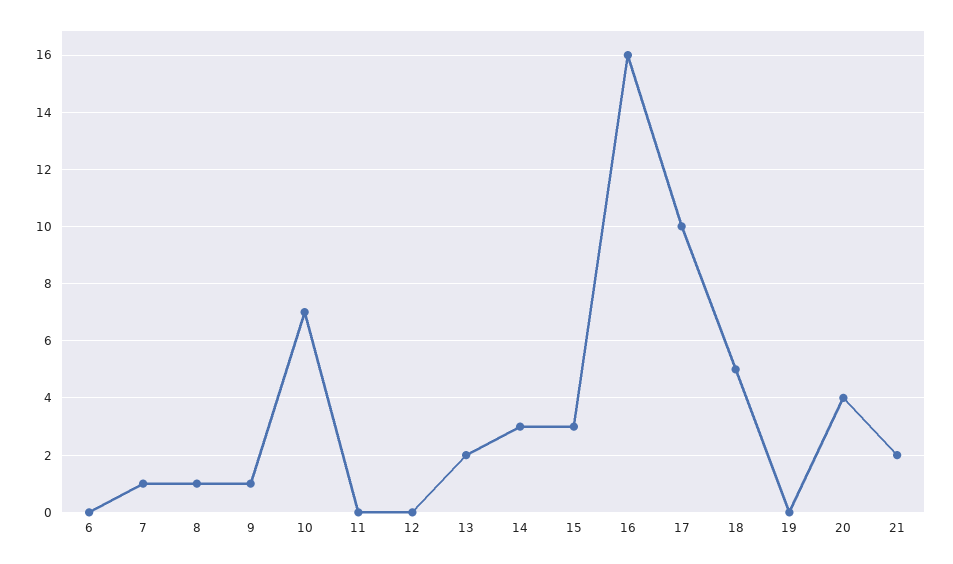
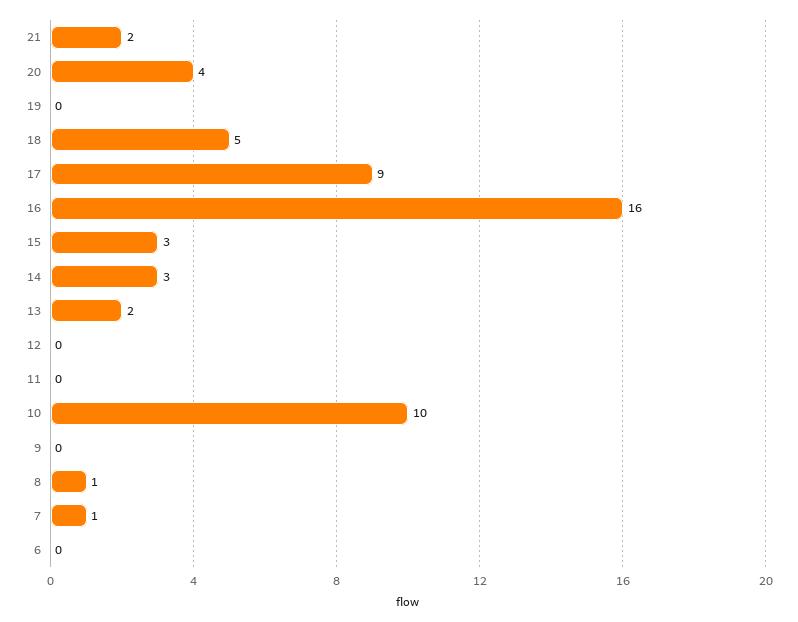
  {
    "6": 0,
    "7": 1,
    "8": 1,
-   "9": 1,
+   "9": 0,
-   "10": 7,
+   "10": 10,
    "11": 0,
    "12": 0,
    "13": 2,
    "14": 3,
    "15": 3,
    "16": 16,
-   "17": 10,
+   "17": 9,
    "18": 5,
    "19": 0,
    "20": 4,
    "21": 2
  }

